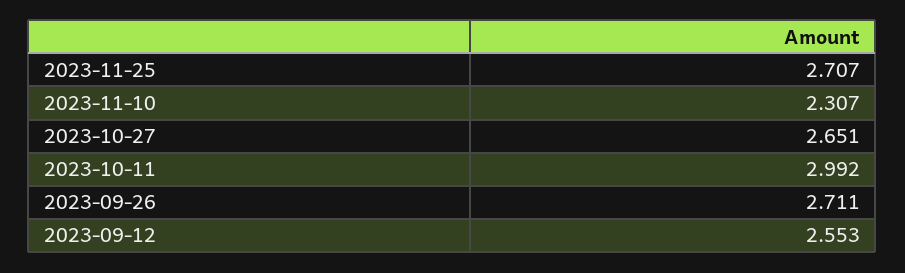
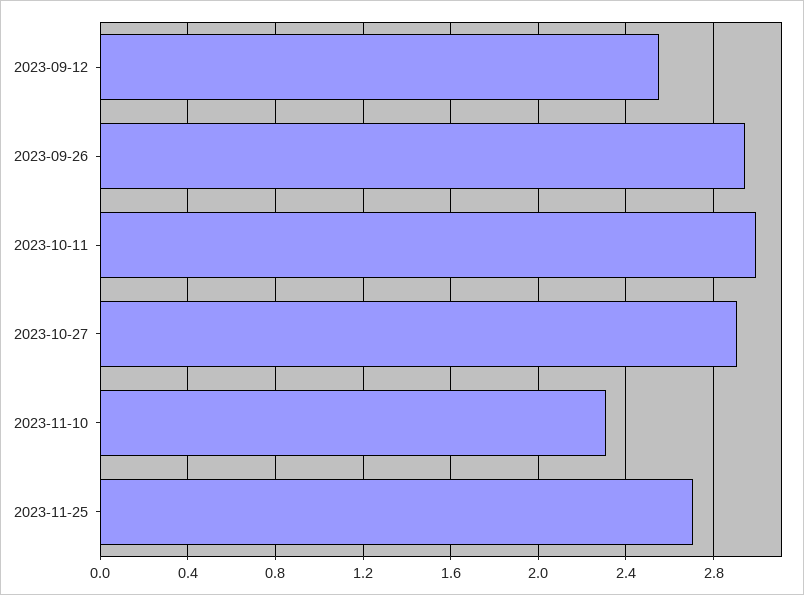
  {
    "2023-11-25": 2.707,
    "2023-11-10": 2.307,
-   "2023-10-27": 2.651,
+   "2023-10-27": 2.9,
    "2023-10-11": 2.992,
-   "2023-09-26": 2.711,
+   "2023-09-26": 2.95,
    "2023-09-12": 2.553
  }

